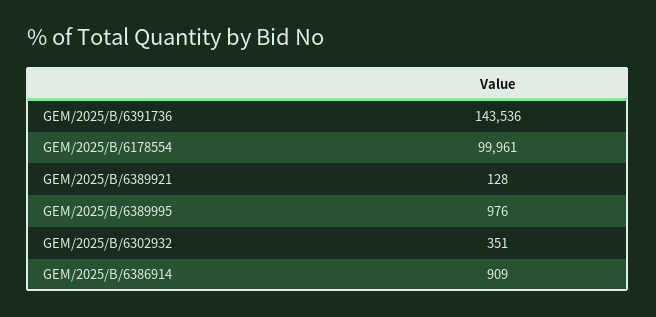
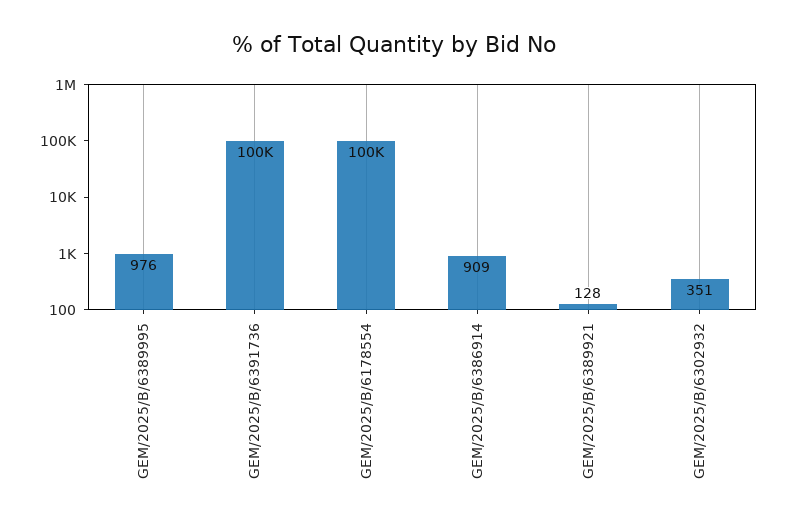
  {
-   "GEM/2025/B/6391736": 143536,
+   "GEM/2025/B/6391736": 100000,
    "GEM/2025/B/6178554": 99961,
    "GEM/2025/B/6389921": 128,
    "GEM/2025/B/6389995": 976,
    "GEM/2025/B/6302932": 351,
    "GEM/2025/B/6386914": 909
  }

